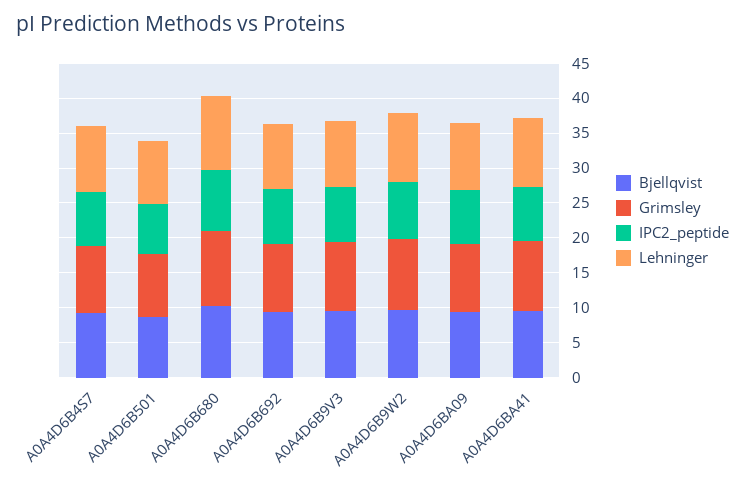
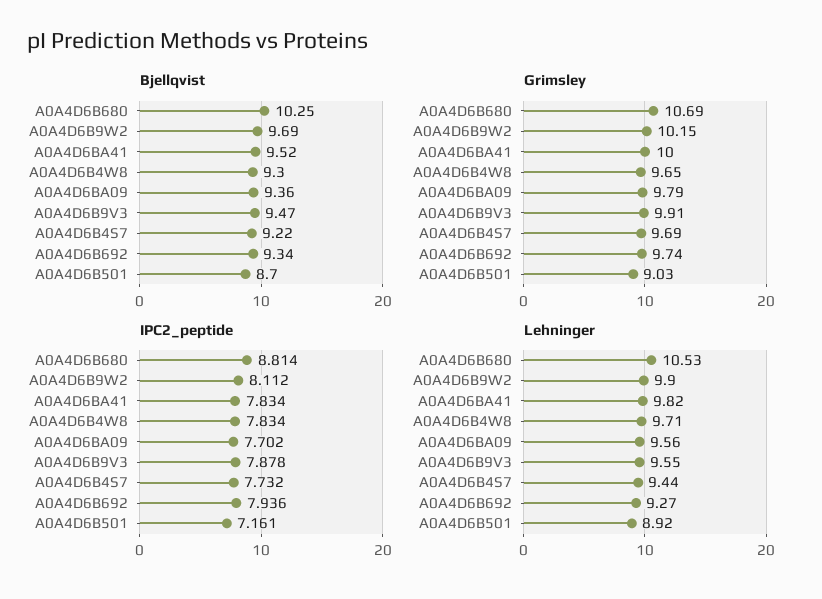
  {
    "Bjellqvist": {
      "A0A4D6B4S7": 9.22,
      "A0A4D6B501": 8.7,
      "A0A4D6B680": 10.25,
      "A0A4D6B692": 9.34,
      "A0A4D6B9V3": 9.47,
      "A0A4D6B9W2": 9.69,
      "A0A4D6BA09": 9.36,
-     "A0A4D6BA41": 9.52
+     "A0A4D6BA41": 9.52,
+     "A0A4D6B4W8": 9.3
    },
    "Grimsley": {
      "A0A4D6B4S7": 9.69,
      "A0A4D6B501": 9.03,
      "A0A4D6B680": 10.69,
      "A0A4D6B692": 9.74,
      "A0A4D6B9V3": 9.91,
      "A0A4D6B9W2": 10.15,
      "A0A4D6BA09": 9.79,
-     "A0A4D6BA41": 10
+     "A0A4D6BA41": 10,
+     "A0A4D6B4W8": 9.65
    },
    "IPC2_peptide": {
      "A0A4D6B4S7": 7.732,
      "A0A4D6B501": 7.161,
      "A0A4D6B680": 8.814,
      "A0A4D6B692": 7.936,
      "A0A4D6B9V3": 7.878,
      "A0A4D6B9W2": 8.112,
      "A0A4D6BA09": 7.702,
-     "A0A4D6BA41": 7.834
+     "A0A4D6BA41": 7.834,
+     "A0A4D6B4W8": 7.834
    },
    "Lehninger": {
      "A0A4D6B4S7": 9.44,
      "A0A4D6B501": 8.92,
      "A0A4D6B680": 10.53,
      "A0A4D6B692": 9.27,
      "A0A4D6B9V3": 9.55,
      "A0A4D6B9W2": 9.9,
      "A0A4D6BA09": 9.56,
-     "A0A4D6BA41": 9.82
+     "A0A4D6BA41": 9.82,
+     "A0A4D6B4W8": 9.71
    }
  }

